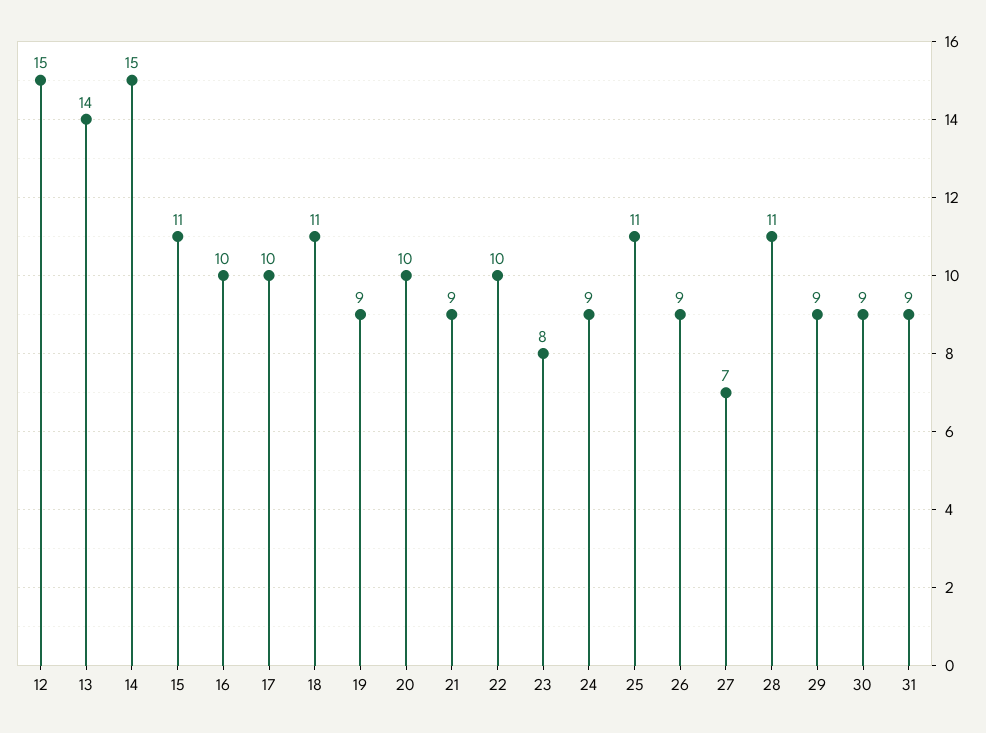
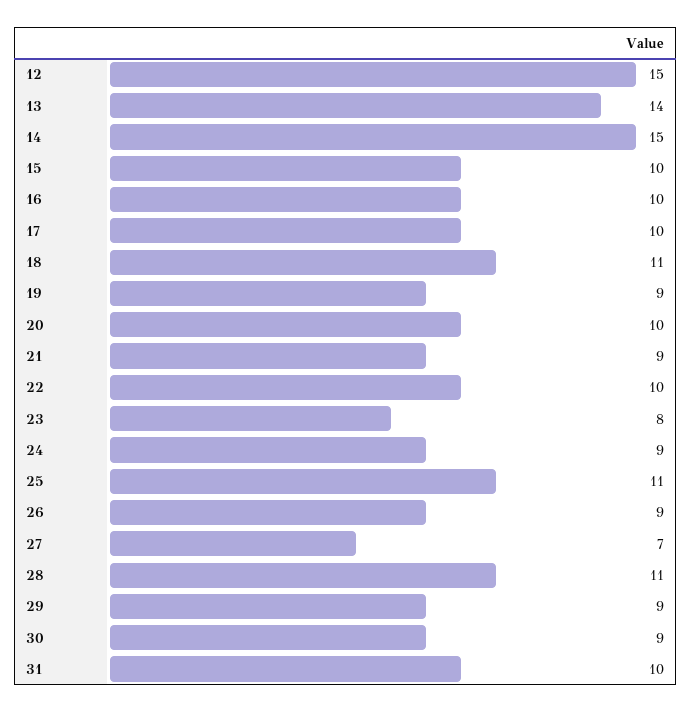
  {
    "12": 15,
    "13": 14,
    "14": 15,
-   "15": 11,
+   "15": 10,
    "16": 10,
    "17": 10,
    "18": 11,
    "19": 9,
    "20": 10,
    "21": 9,
    "22": 10,
    "23": 8,
    "24": 9,
    "25": 11,
    "26": 9,
    "27": 7,
    "28": 11,
    "29": 9,
    "30": 9,
-   "31": 9
+   "31": 10
  }

